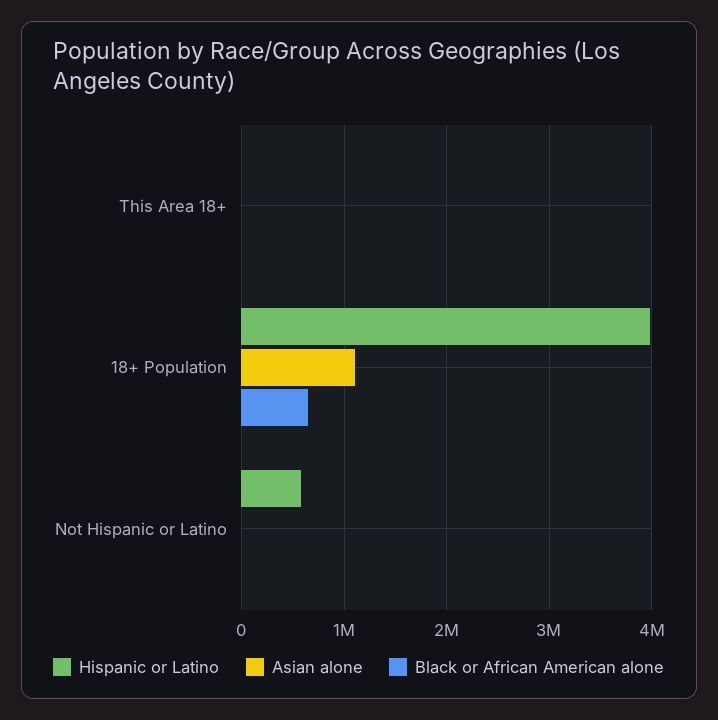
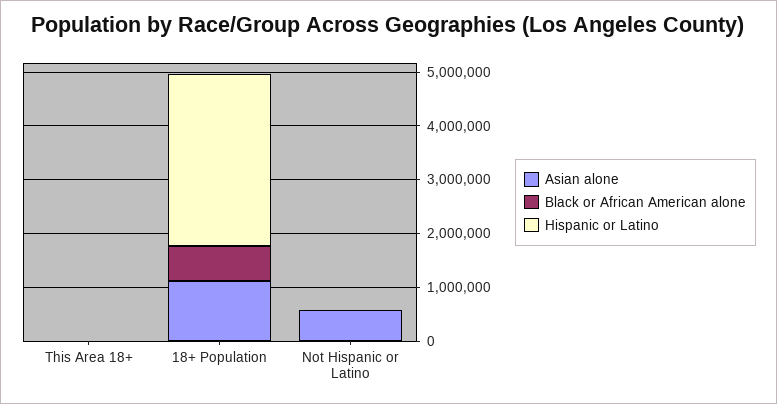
  {
    "Hispanic or Latino": {
      "This Area 18+": 0,
-     "18+ Population": 4000000,
+     "18+ Population": 3200000,
-     "Not Hispanic or Latino": 600000
+     "Not Hispanic or Latino": 0
    },
    "Asian alone": {
      "This Area 18+": 0,
      "18+ Population": 1100000,
-     "Not Hispanic or Latino": 0
+     "Not Hispanic or Latino": 600000
    },
    "Black or African American alone": {
      "This Area 18+": 0,
      "18+ Population": 700000,
      "Not Hispanic or Latino": 0
    }
  }

